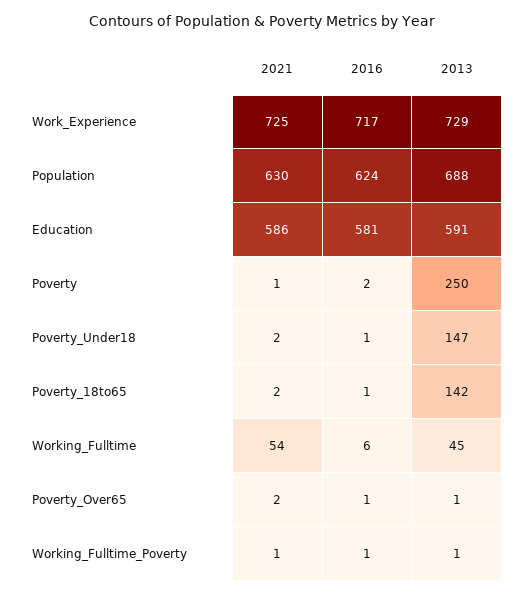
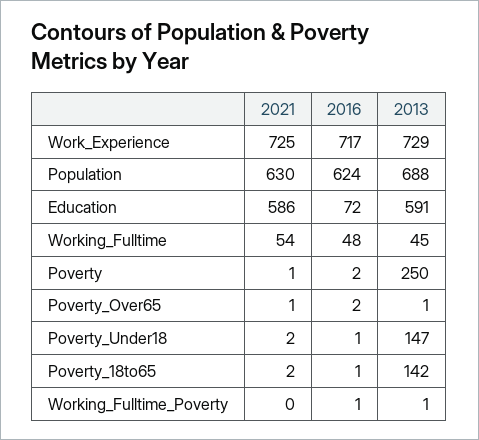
  {
    "2021": {
      "Work_Experience": 725,
      "Population": 630,
      "Education": 586,
      "Poverty": 1,
      "Poverty_Under18": 2,
      "Poverty_18to65": 2,
      "Working_Fulltime": 54,
-     "Poverty_Over65": 2,
+     "Poverty_Over65": 1,
-     "Working_Fulltime_Poverty": 1
+     "Working_Fulltime_Poverty": 0
    },
    "2016": {
      "Work_Experience": 717,
      "Population": 624,
-     "Education": 581,
+     "Education": 72,
      "Poverty": 2,
      "Poverty_Under18": 1,
      "Poverty_18to65": 1,
-     "Working_Fulltime": 6,
+     "Working_Fulltime": 48,
-     "Poverty_Over65": 1,
+     "Poverty_Over65": 2,
      "Working_Fulltime_Poverty": 1
    },
    "2013": {
      "Work_Experience": 729,
      "Population": 688,
      "Education": 591,
      "Poverty": 250,
      "Poverty_Under18": 147,
      "Poverty_18to65": 142,
      "Working_Fulltime": 45,
      "Poverty_Over65": 1,
      "Working_Fulltime_Poverty": 1
    }
  }

